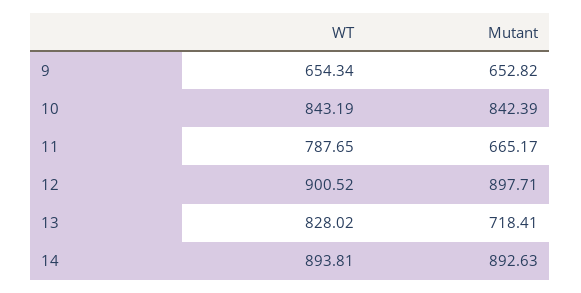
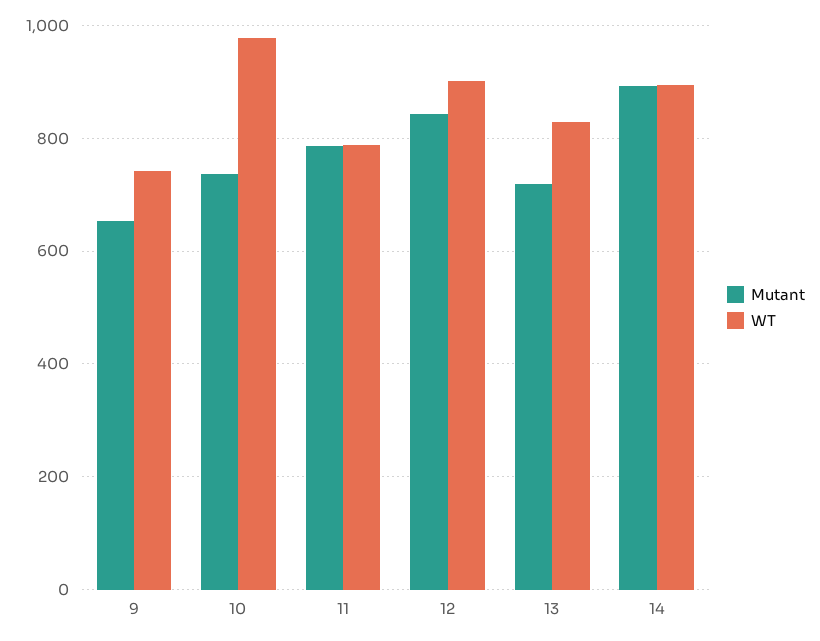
  {
    "WT": {
-     "9": 654.34,
+     "9": 740,
-     "10": 843.19,
+     "10": 980,
      "11": 787.65,
      "12": 900.52,
      "13": 828.02,
      "14": 893.81
    },
    "Mutant": {
      "9": 652.82,
-     "10": 842.39,
+     "10": 740,
-     "11": 665.17,
+     "11": 780,
-     "12": 897.71,
+     "12": 840,
      "13": 718.41,
      "14": 892.63
    }
  }

